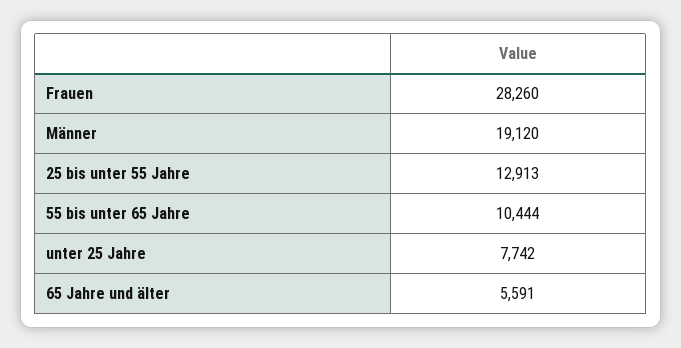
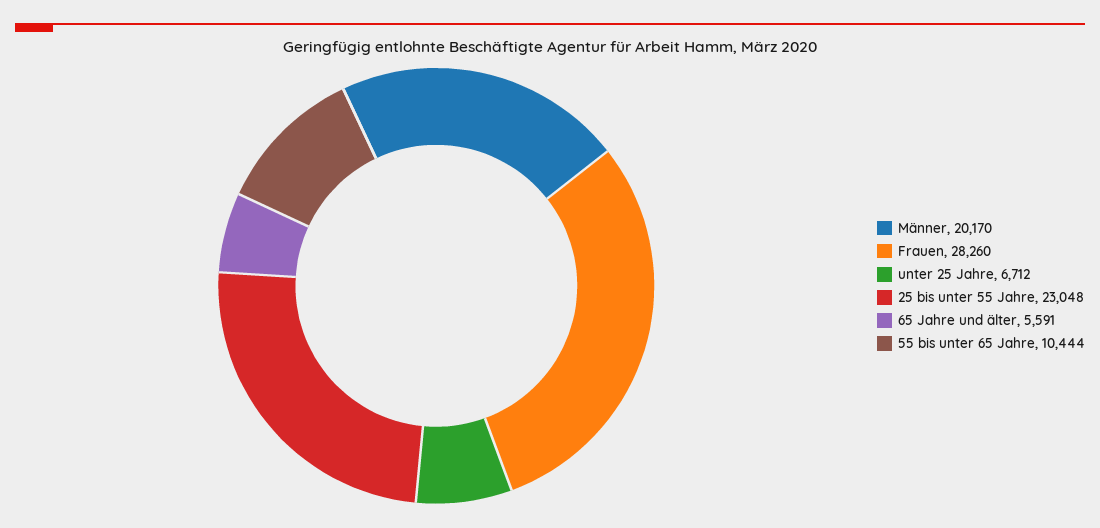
  {
    "Frauen": 28260,
-   "Männer": 19120,
+   "Männer": 20170,
-   "25 bis unter 55 Jahre": 12913,
+   "25 bis unter 55 Jahre": 23048,
    "55 bis unter 65 Jahre": 10444,
-   "unter 25 Jahre": 7742,
+   "unter 25 Jahre": 6712,
    "65 Jahre und älter": 5591
  }

